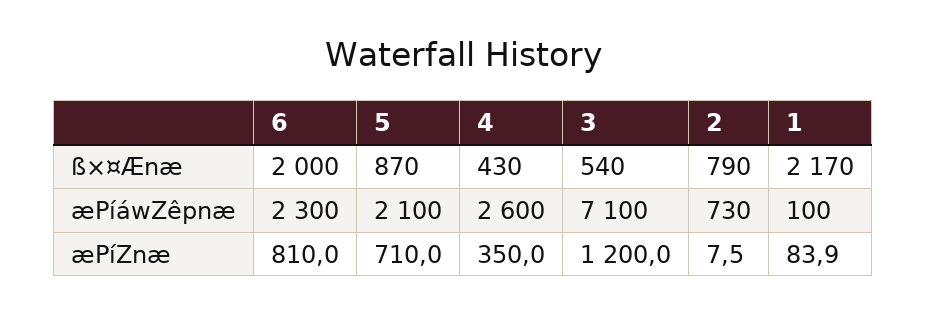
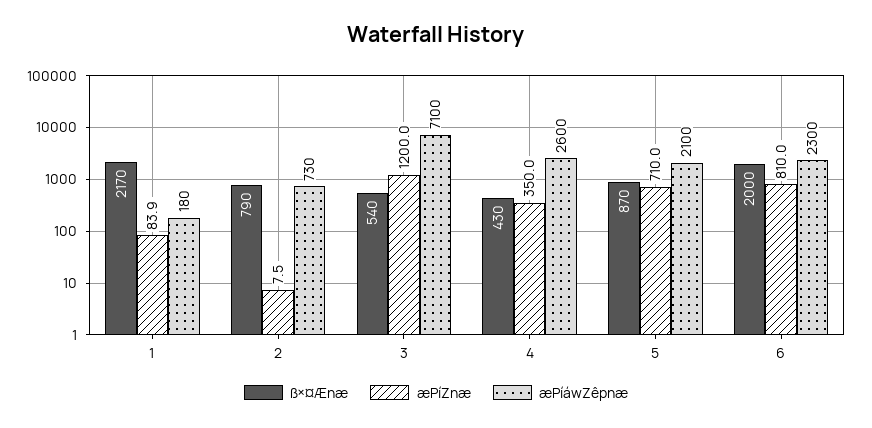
  {
    "ß×¤Ænæ": {
      "6": 2000,
      "5": 870,
      "4": 430,
      "3": 540,
      "2": 790,
      "1": 2170
    },
    "æPíáwZêpnæ": {
      "6": 2300,
      "5": 2100,
      "4": 2600,
      "3": 7100,
      "2": 730,
-     "1": 100
+     "1": 180
    },
    "æPíZnæ": {
      "6": 810,
      "5": 710,
      "4": 350,
      "3": 1200,
      "2": 7.5,
      "1": 83.9
    }
  }

